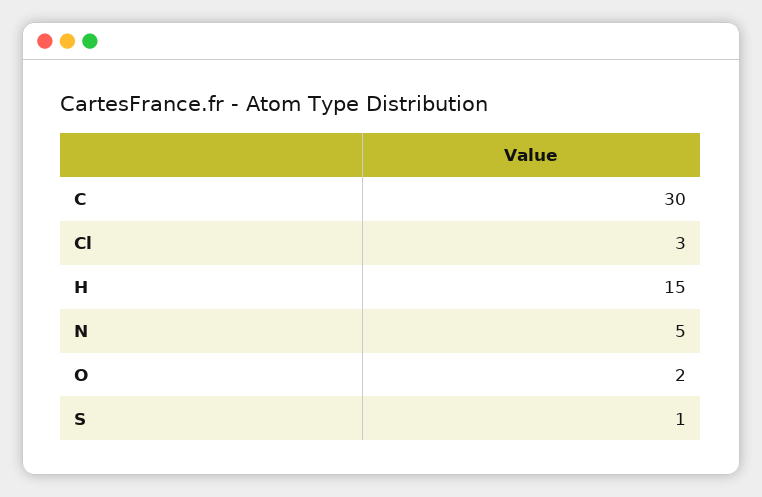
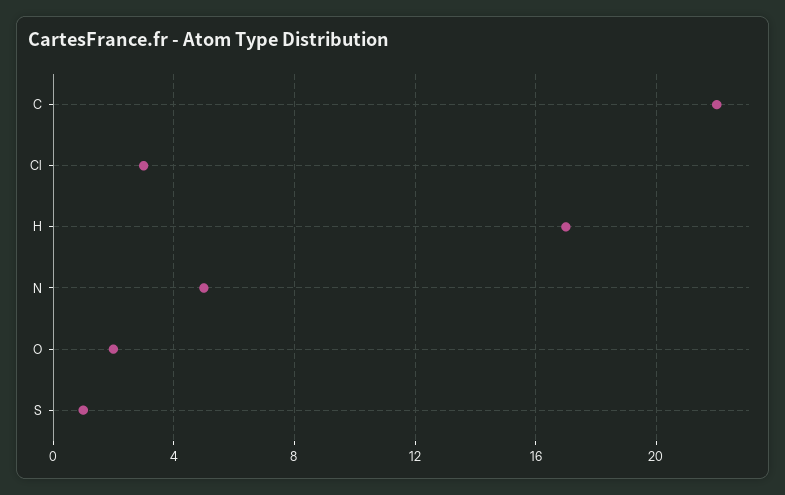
  {
-   "C": 30,
+   "C": 22,
    "Cl": 3,
-   "H": 15,
+   "H": 17,
    "N": 5,
    "O": 2,
    "S": 1
  }

